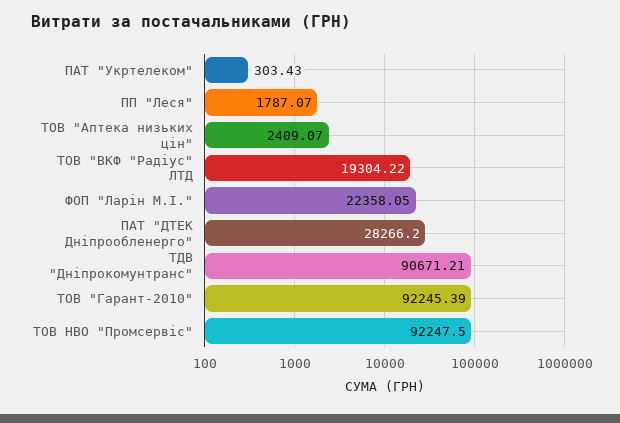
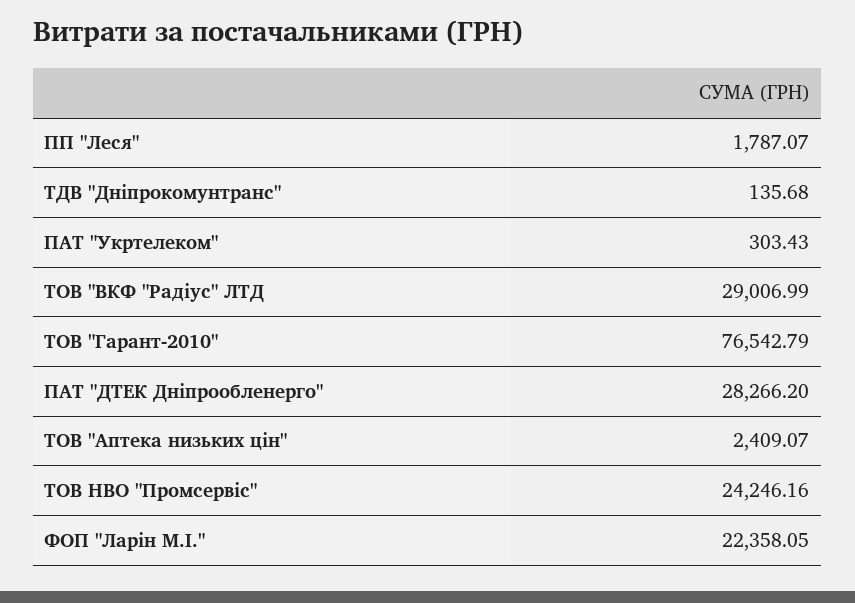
  {
    "ПАТ \"Укртелеком\"": 303.43,
    "ПП \"Леся\"": 1787.07,
    "ТОВ \"Аптека низьких цін\"": 2409.07,
-   "ТОВ \"ВКФ \"Радіус\" ЛТД": 19304.22,
+   "ТОВ \"ВКФ \"Радіус\" ЛТД": 29006.99,
    "ФОП \"Ларін М.І.\"": 22358.05,
    "ПАТ \"ДТЕК Дніпрообленерго\"": 28266.2,
-   "ТДВ \"Дніпрокомунтранс\"": 90671.21,
+   "ТДВ \"Дніпрокомунтранс\"": 135.68,
-   "ТОВ \"Гарант-2010\"": 92245.39,
+   "ТОВ \"Гарант-2010\"": 76542.79,
-   "ТОВ НВО \"Промсервіс\"": 92247.5
+   "ТОВ НВО \"Промсервіс\"": 24246.16
  }

